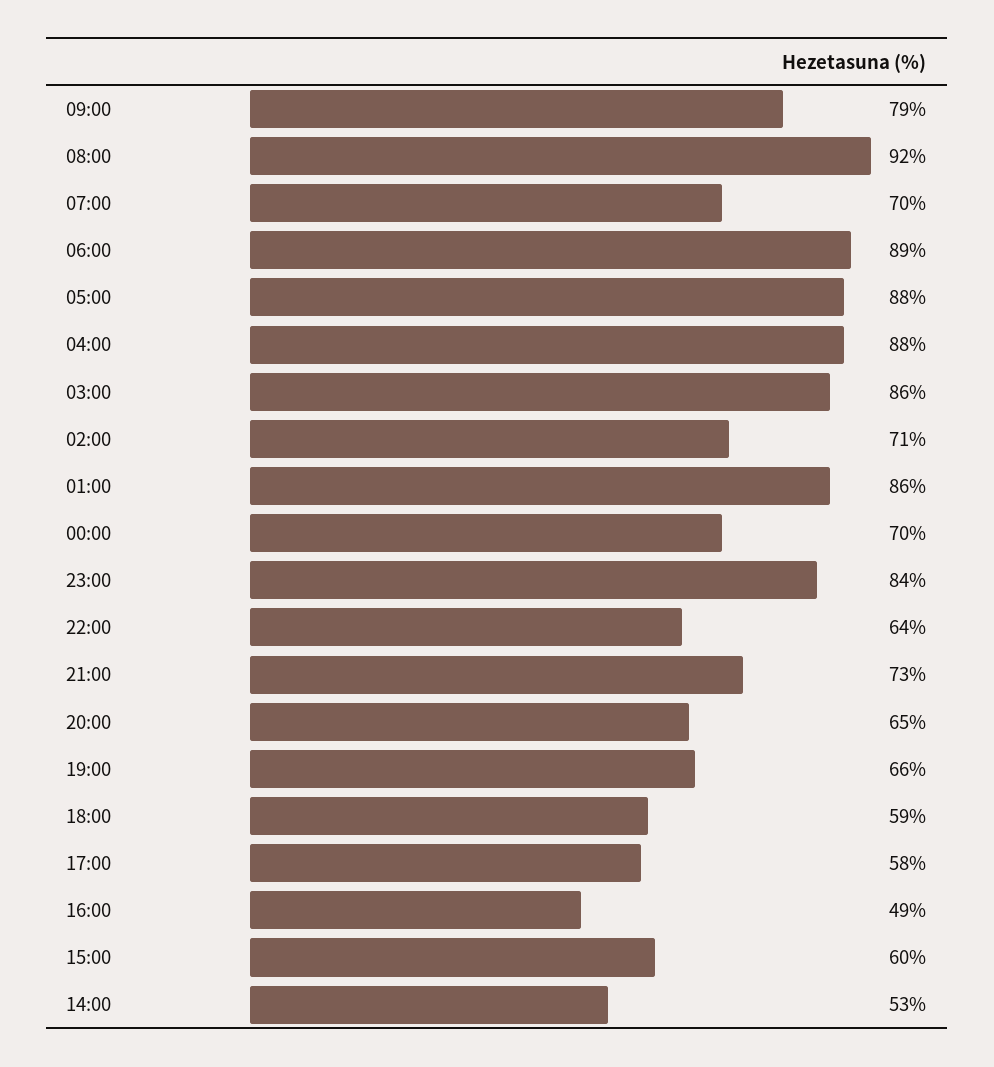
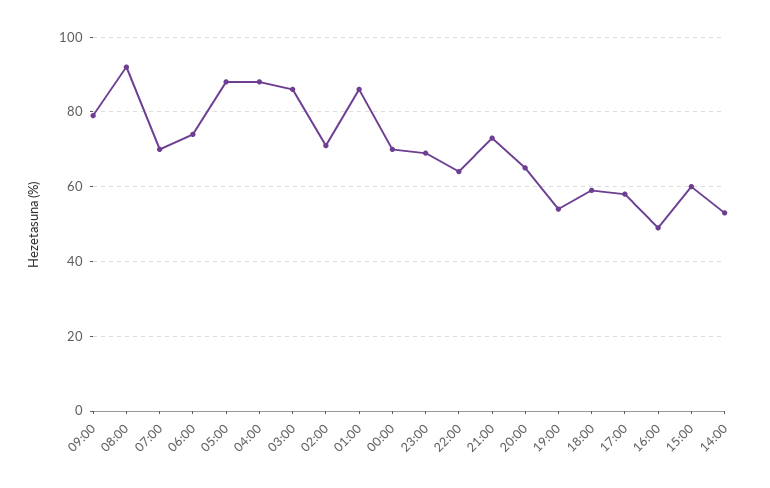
  {
    "09:00": 79,
    "08:00": 92,
    "07:00": 70,
-   "06:00": 89,
+   "06:00": 75,
    "05:00": 88,
    "04:00": 88,
    "03:00": 86,
    "02:00": 71,
    "01:00": 86,
    "00:00": 70,
-   "23:00": 84,
+   "23:00": 70,
    "22:00": 64,
    "21:00": 73,
    "20:00": 65,
-   "19:00": 66,
+   "19:00": 55,
    "18:00": 59,
    "17:00": 58,
    "16:00": 49,
    "15:00": 60,
    "14:00": 53
  }

